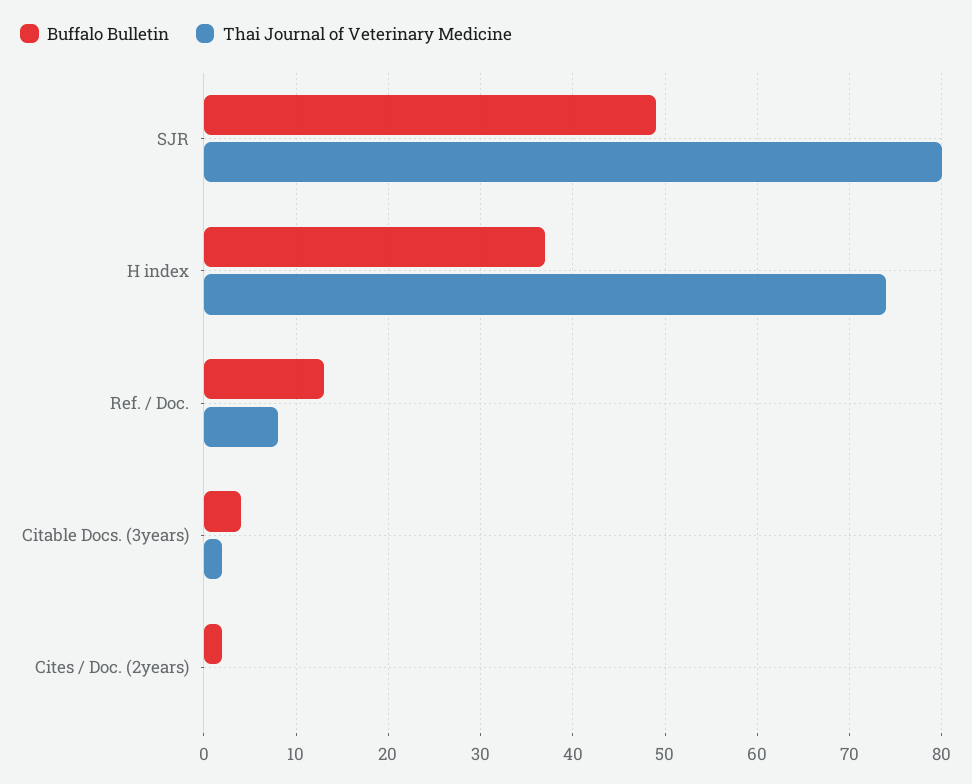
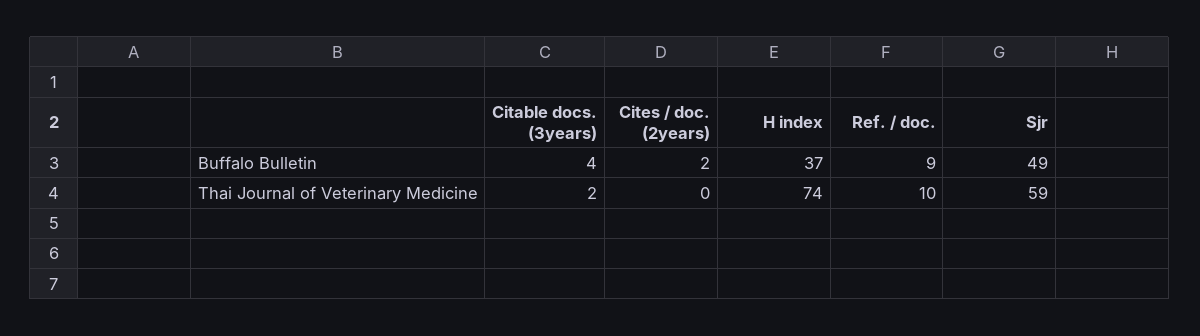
  {
    "Buffalo Bulletin": {
      "SJR": 49,
      "H index": 37,
-     "Ref. / Doc.": 13,
+     "Ref. / Doc.": 9,
      "Citable Docs. (3years)": 4,
      "Cites / Doc. (2years)": 2
    },
    "Thai Journal of Veterinary Medicine": {
-     "SJR": 80,
+     "SJR": 59,
      "H index": 74,
-     "Ref. / Doc.": 8,
+     "Ref. / Doc.": 10,
      "Citable Docs. (3years)": 2,
      "Cites / Doc. (2years)": 0
    }
  }

